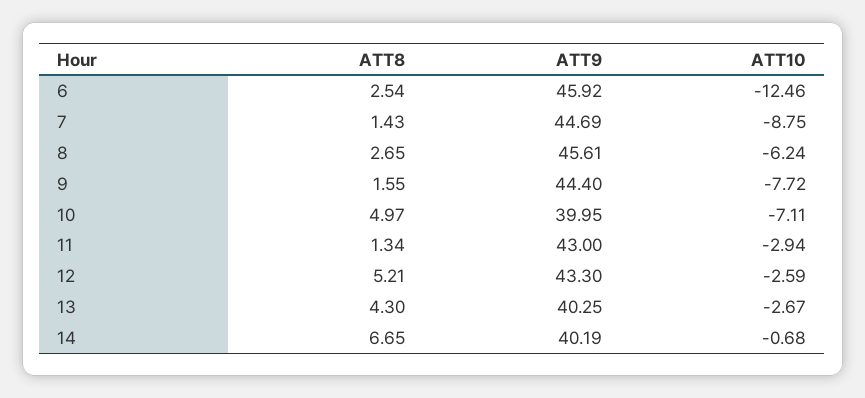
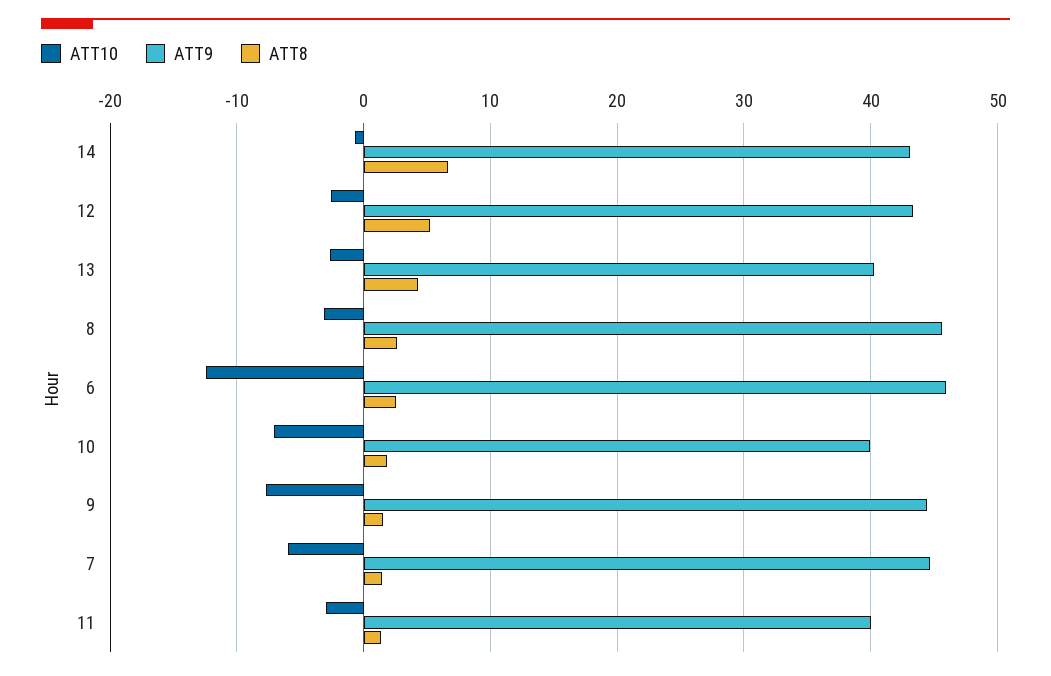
  {
    "ATT8": {
      "6": 2.54,
      "7": 1.43,
      "8": 2.65,
      "9": 1.55,
-     "10": 4.97,
+     "10": 2,
      "11": 1.34,
      "12": 5.21,
      "13": 4.3,
      "14": 6.65
    },
    "ATT9": {
      "6": 45.92,
      "7": 44.69,
      "8": 45.61,
      "9": 44.4,
      "10": 39.95,
-     "11": 43,
+     "11": 40,
      "12": 43.3,
      "13": 40.25,
-     "14": 40.19
+     "14": 43
    },
    "ATT10": {
      "6": -12.46,
-     "7": -8.75,
+     "7": -6,
-     "8": -6.24,
+     "8": -3,
      "9": -7.72,
      "10": -7.11,
      "11": -2.94,
      "12": -2.59,
      "13": -2.67,
      "14": -0.68
    }
  }

